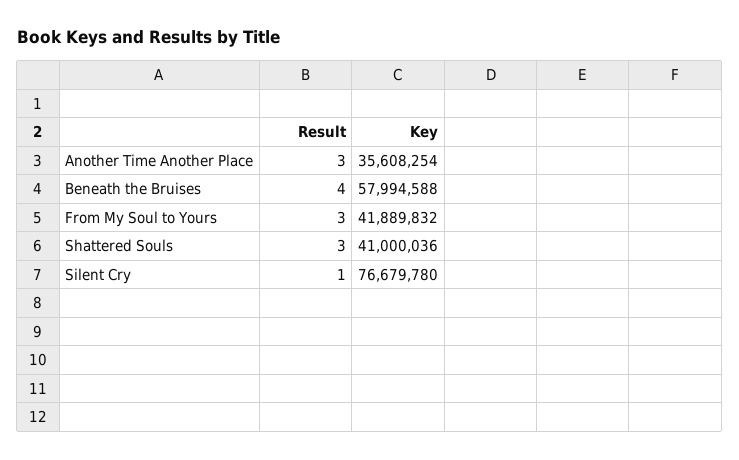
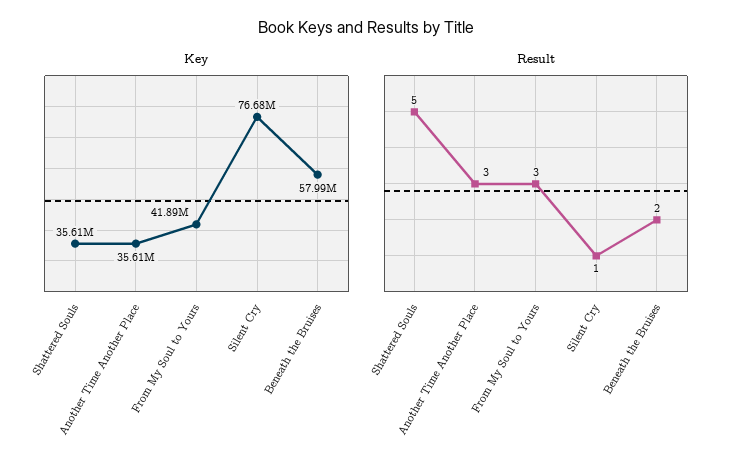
  {
    "Result": {
      "Another Time Another Place": 3,
-     "Beneath the Bruises": 4,
+     "Beneath the Bruises": 2,
      "From My Soul to Yours": 3,
-     "Shattered Souls": 3,
+     "Shattered Souls": 5,
      "Silent Cry": 1
    },
    "Key": {
      "Another Time Another Place": 35608254,
      "Beneath the Bruises": 57994588,
      "From My Soul to Yours": 41889832,
-     "Shattered Souls": 41000036,
+     "Shattered Souls": 35610000,
      "Silent Cry": 76679780
    }
  }

